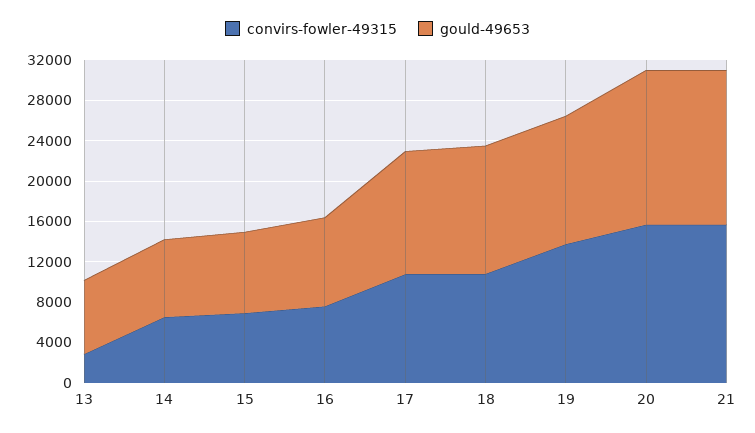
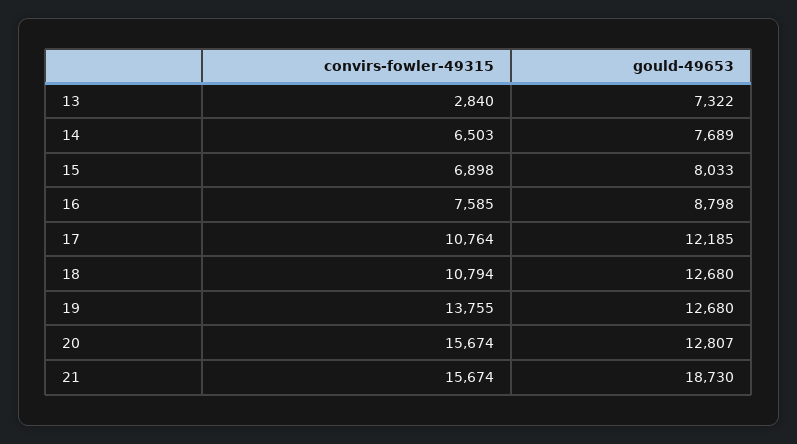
  {
    "convirs-fowler-49315": {
      "13": 2840,
      "14": 6503,
      "15": 6898,
      "16": 7585,
      "17": 10764,
      "18": 10794,
      "19": 13755,
      "20": 15674,
      "21": 15674
    },
    "gould-49653": {
      "13": 7322,
      "14": 7689,
      "15": 8033,
      "16": 8798,
      "17": 12185,
      "18": 12680,
      "19": 12680,
-     "20": 15000,
+     "20": 12807,
-     "21": 15000
+     "21": 18730
    }
  }

